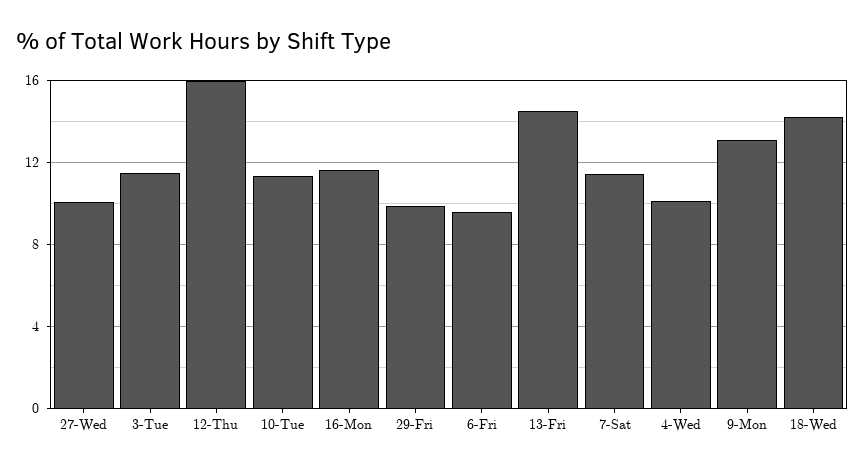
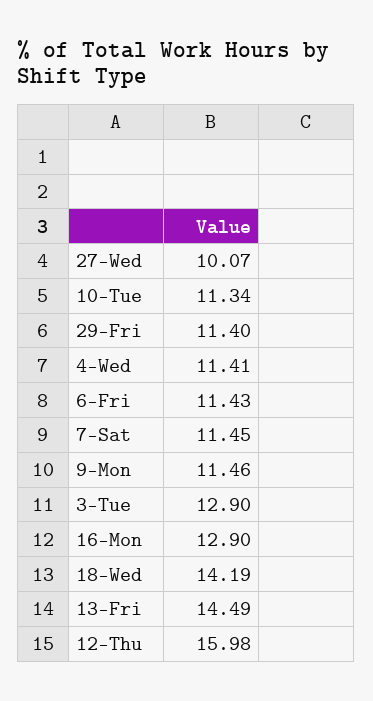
  {
    "27-Wed": 10.07,
-   "3-Tue": 11.5,
+   "3-Tue": 12.9,
    "12-Thu": 15.98,
    "10-Tue": 11.34,
-   "16-Mon": 11.5,
+   "16-Mon": 12.9,
-   "29-Fri": 10,
+   "29-Fri": 11.4,
-   "6-Fri": 9.5,
+   "6-Fri": 11.43,
    "13-Fri": 14.49,
    "7-Sat": 11.45,
-   "4-Wed": 10,
+   "4-Wed": 11.41,
-   "9-Mon": 13,
+   "9-Mon": 11.46,
    "18-Wed": 14.19
  }

